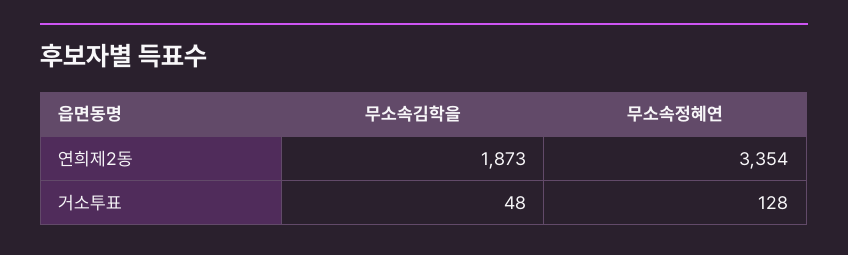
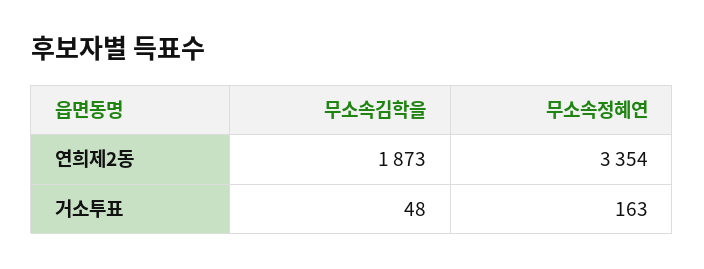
  {
    "무소속김학을": {
      "연희제2동": 1873,
      "거소투표": 48
    },
    "무소속정혜연": {
      "연희제2동": 3354,
-     "거소투표": 128
+     "거소투표": 163
    }
  }

